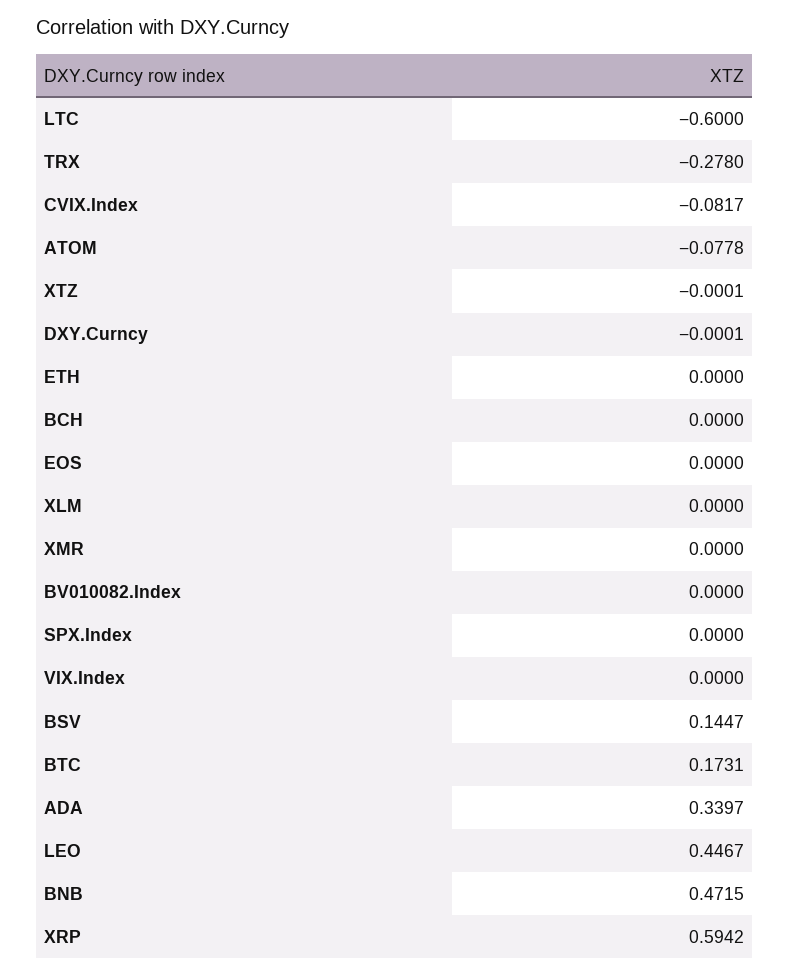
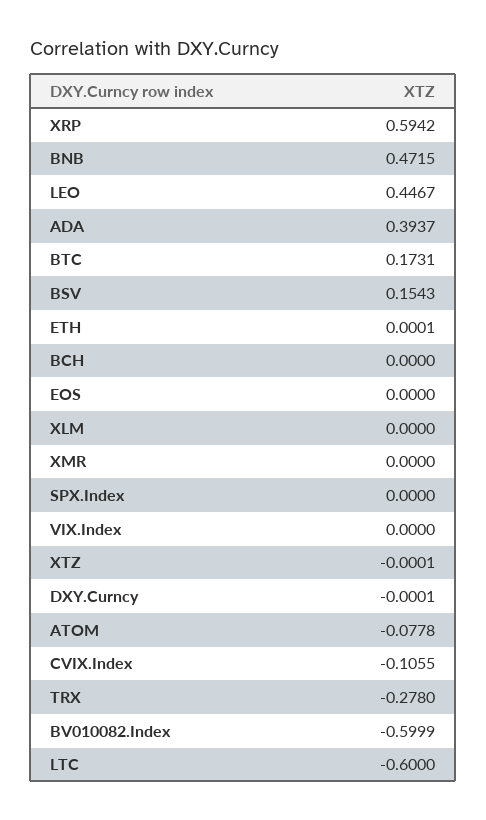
  {
    "LTC": -0.6,
    "TRX": -0.278,
-   "CVIX.Index": -0.0817,
+   "CVIX.Index": -0.1055,
    "ATOM": -0.0778,
    "XTZ": -0.0001,
    "DXY.Curncy": -0.0001,
-   "ETH": 0,
+   "ETH": 0.0001,
    "BCH": 0,
    "EOS": 0,
    "XLM": 0,
    "XMR": 0,
-   "BV010082.Index": 0,
+   "BV010082.Index": -0.5999,
    "SPX.Index": 0,
    "VIX.Index": 0,
-   "BSV": 0.1447,
+   "BSV": 0.1543,
    "BTC": 0.1731,
-   "ADA": 0.3397,
+   "ADA": 0.3937,
    "LEO": 0.4467,
    "BNB": 0.4715,
    "XRP": 0.5942
  }

